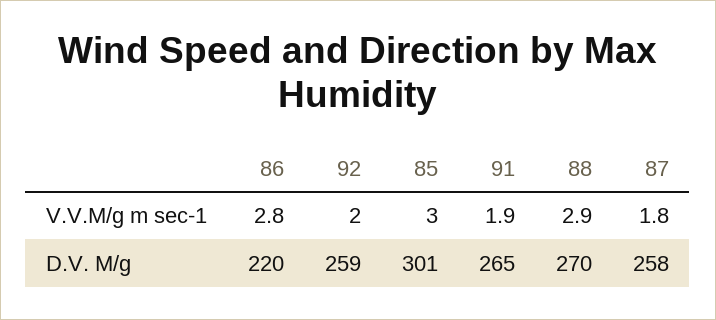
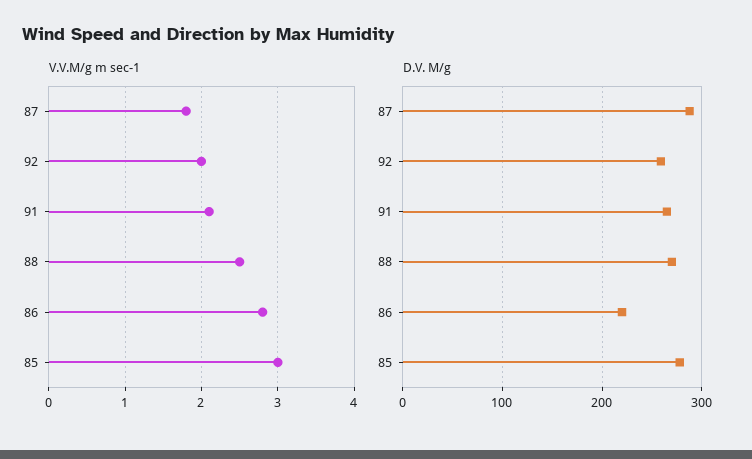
  {
    "V.V.M/g m sec-1": {
      "86": 2.8,
      "92": 2,
      "85": 3,
-     "91": 1.9,
+     "91": 2.1,
-     "88": 2.9,
+     "88": 2.5,
      "87": 1.8
    },
    "D.V. M/g": {
      "86": 220,
      "92": 259,
-     "85": 301,
+     "85": 280,
      "91": 265,
      "88": 270,
-     "87": 258
+     "87": 290
    }
  }

